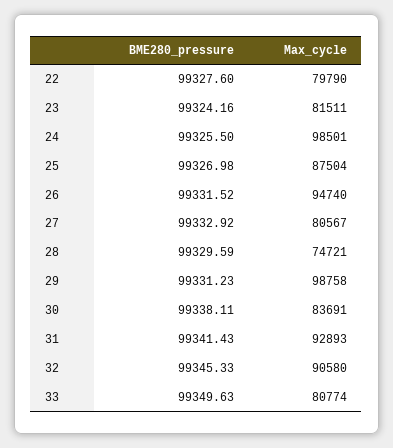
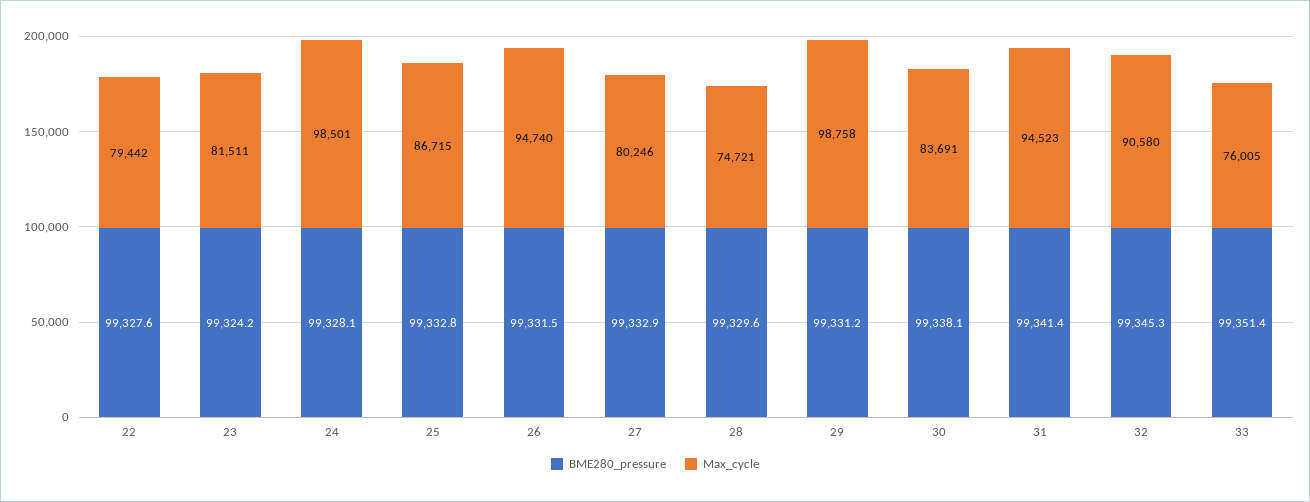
  {
    "BME280_pressure": {
      "22": 99327.6,
      "23": 99324.16,
-     "24": 99325.5,
+     "24": 99328.1,
-     "25": 99326.98,
+     "25": 99332.8,
      "26": 99331.52,
      "27": 99332.92,
      "28": 99329.59,
      "29": 99331.23,
      "30": 99338.11,
      "31": 99341.43,
      "32": 99345.33,
-     "33": 99349.63
+     "33": 99351.4
    },
    "Max_cycle": {
-     "22": 79790,
+     "22": 79442,
      "23": 81511,
      "24": 98501,
-     "25": 87504,
+     "25": 86715,
      "26": 94740,
-     "27": 80567,
+     "27": 80246,
      "28": 74721,
      "29": 98758,
      "30": 83691,
-     "31": 92893,
+     "31": 94523,
      "32": 90580,
-     "33": 80774
+     "33": 76005
    }
  }

